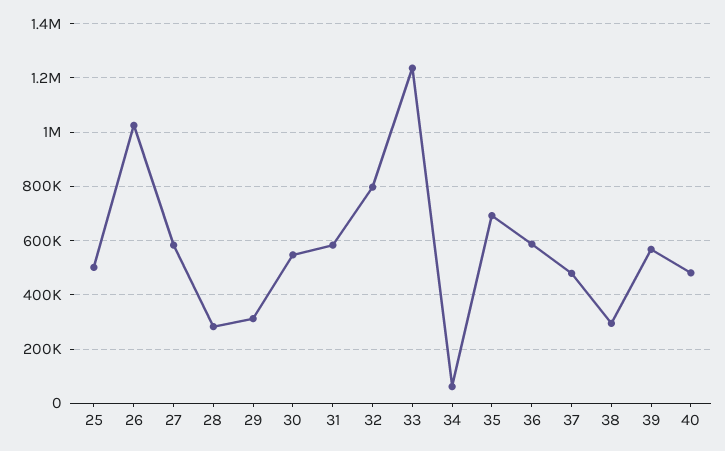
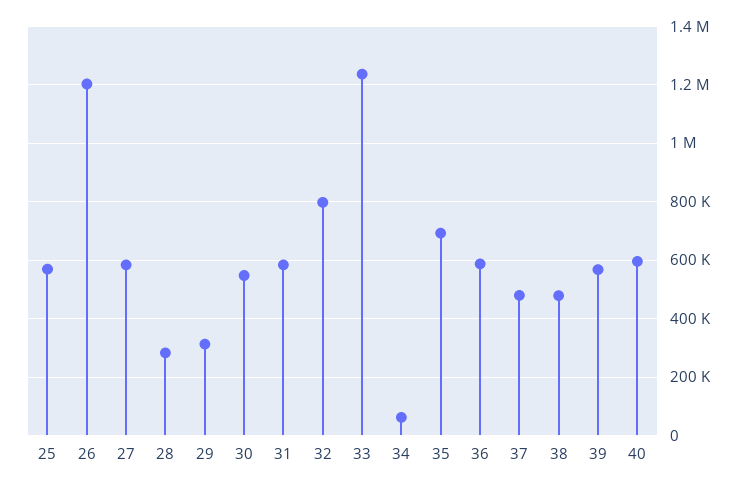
  {
-   "25": 500000,
+   "25": 575000,
-   "26": 1025000,
+   "26": 1200000,
    "27": 575000,
    "28": 275000,
    "29": 300000,
    "30": 550000,
    "31": 575000,
    "32": 800000,
    "33": 1225000,
    "34": 50000,
    "35": 700000,
    "36": 575000,
    "37": 475000,
-   "38": 300000,
+   "38": 475000,
    "39": 575000,
-   "40": 475000
+   "40": 600000
  }

